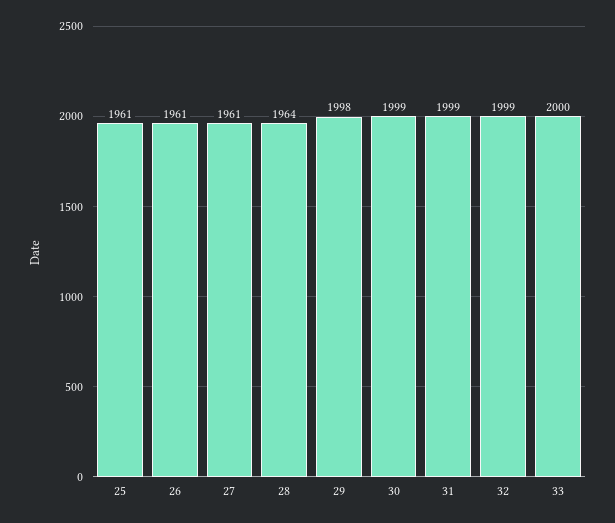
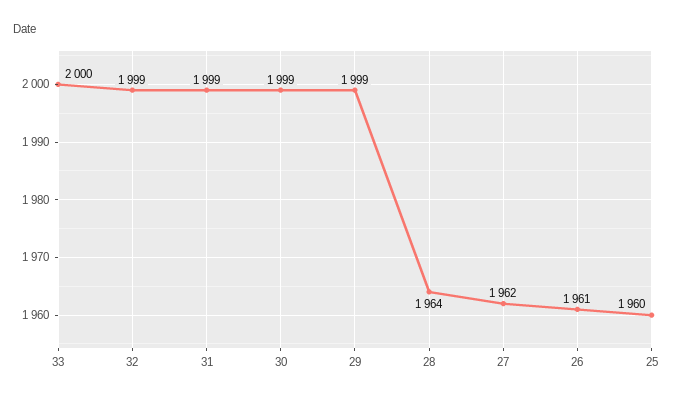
  {
-   "25": 1961,
+   "25": 1960,
    "26": 1961,
-   "27": 1961,
+   "27": 1962,
    "28": 1964,
-   "29": 1998,
+   "29": 1999,
    "30": 1999,
    "31": 1999,
    "32": 1999,
    "33": 2000
  }

